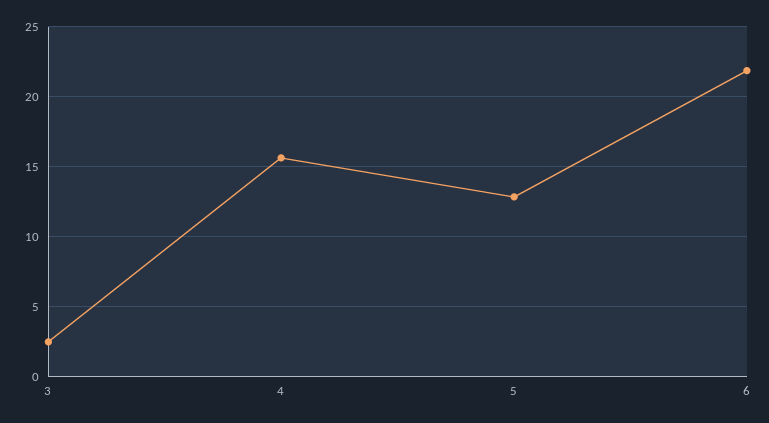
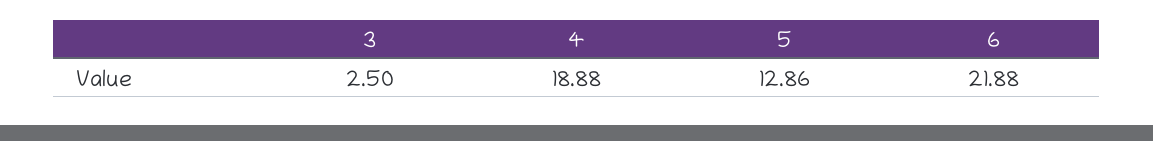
  {
    "3": 2.5,
-   "4": 15.5,
+   "4": 18.88,
    "5": 12.86,
    "6": 21.88
  }

